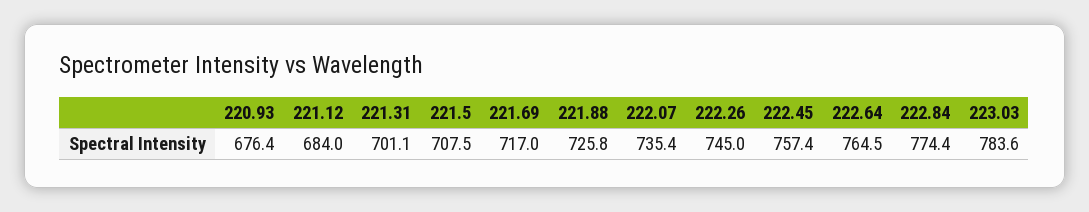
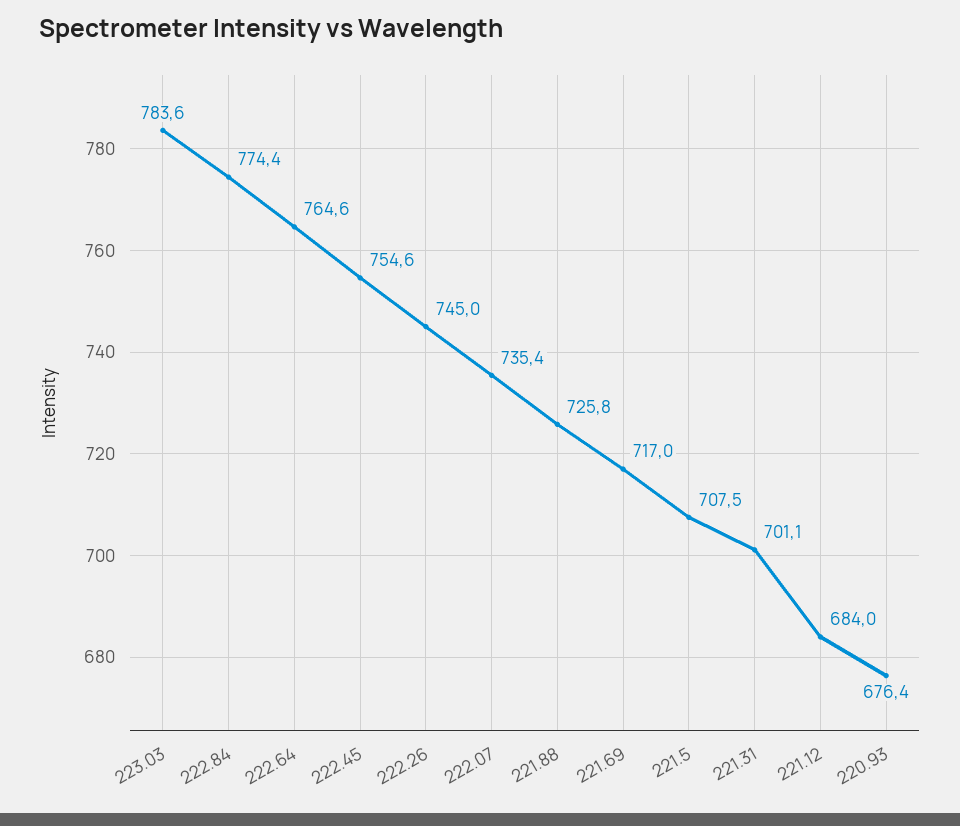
  {
    "220.93": 676.4,
    "221.12": 684,
    "221.31": 701.1,
    "221.5": 707.5,
    "221.69": 717,
    "221.88": 725.8,
    "222.07": 735.4,
    "222.26": 745,
-   "222.45": 757.4,
+   "222.45": 754.6,
-   "222.64": 764.5,
+   "222.64": 764.6,
    "222.84": 774.4,
    "223.03": 783.6
  }

